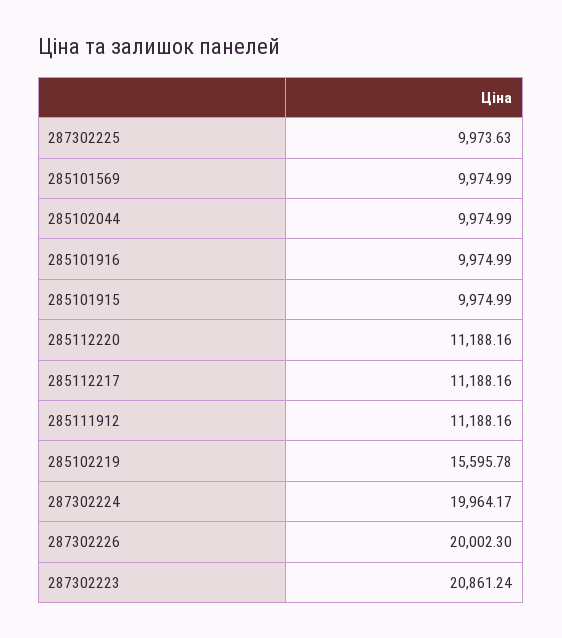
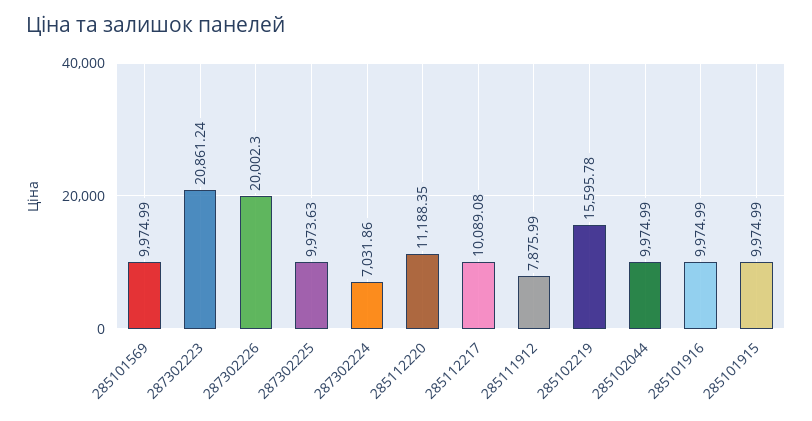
  {
    "287302225": 9973.63,
    "285101569": 9974.99,
    "285102044": 9974.99,
    "285101916": 9974.99,
    "285101915": 9974.99,
-   "285112220": 11188.16,
+   "285112220": 11188.35,
-   "285112217": 11188.16,
+   "285112217": 10089.08,
-   "285111912": 11188.16,
+   "285111912": 7875.99,
    "285102219": 15595.78,
-   "287302224": 19964.17,
+   "287302224": 7031.86,
    "287302226": 20002.3,
    "287302223": 20861.24
  }

